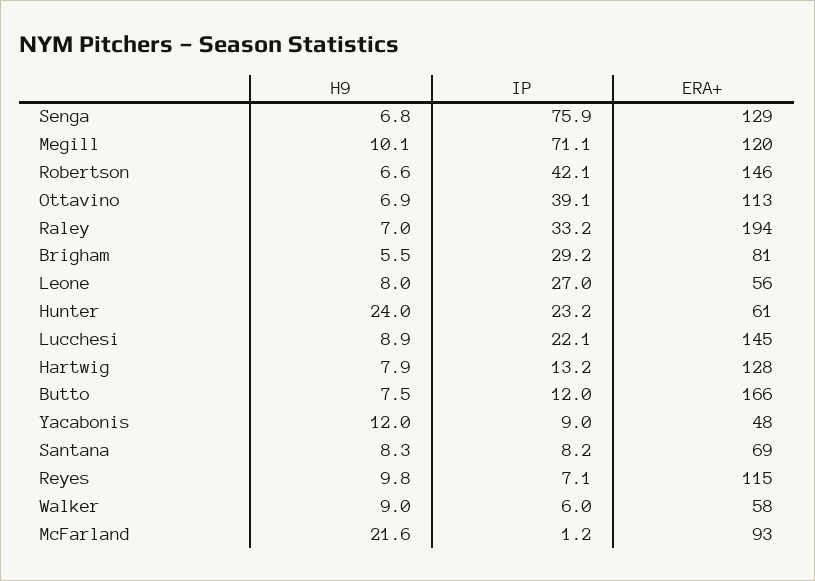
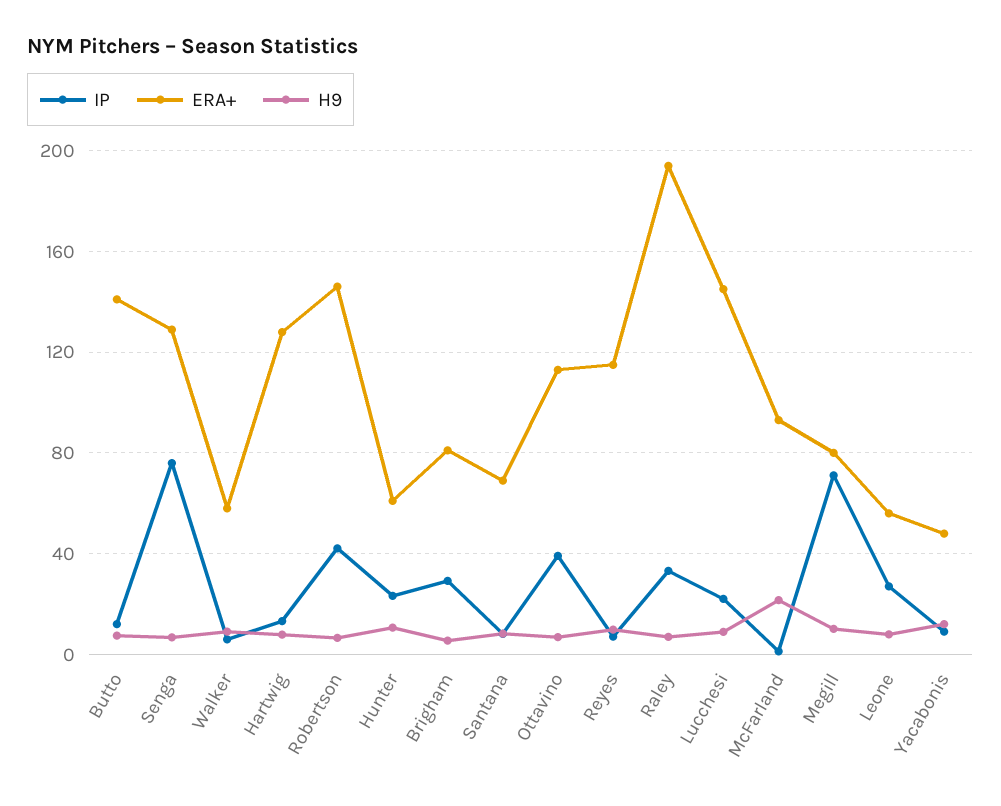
  {
    "H9": {
      "Senga": 6.8,
      "Megill": 10.1,
      "Robertson": 6.6,
      "Ottavino": 6.9,
      "Raley": 7,
      "Brigham": 5.5,
      "Leone": 8,
-     "Hunter": 24,
+     "Hunter": 10,
      "Lucchesi": 8.9,
      "Hartwig": 7.9,
      "Butto": 7.5,
      "Yacabonis": 12,
      "Santana": 8.3,
      "Reyes": 9.8,
      "Walker": 9,
      "McFarland": 21.6
    },
    "IP": {
      "Senga": 75.9,
      "Megill": 71.1,
      "Robertson": 42.1,
      "Ottavino": 39.1,
      "Raley": 33.2,
      "Brigham": 29.2,
      "Leone": 27,
      "Hunter": 23.2,
      "Lucchesi": 22.1,
      "Hartwig": 13.2,
      "Butto": 12,
      "Yacabonis": 9,
      "Santana": 8.2,
      "Reyes": 7.1,
      "Walker": 6,
      "McFarland": 1.2
    },
    "ERA+": {
      "Senga": 129,
-     "Megill": 120,
+     "Megill": 80,
      "Robertson": 146,
      "Ottavino": 113,
      "Raley": 194,
      "Brigham": 81,
      "Leone": 56,
      "Hunter": 61,
      "Lucchesi": 145,
      "Hartwig": 128,
-     "Butto": 166,
+     "Butto": 140,
      "Yacabonis": 48,
      "Santana": 69,
      "Reyes": 115,
      "Walker": 58,
      "McFarland": 93
    }
  }

